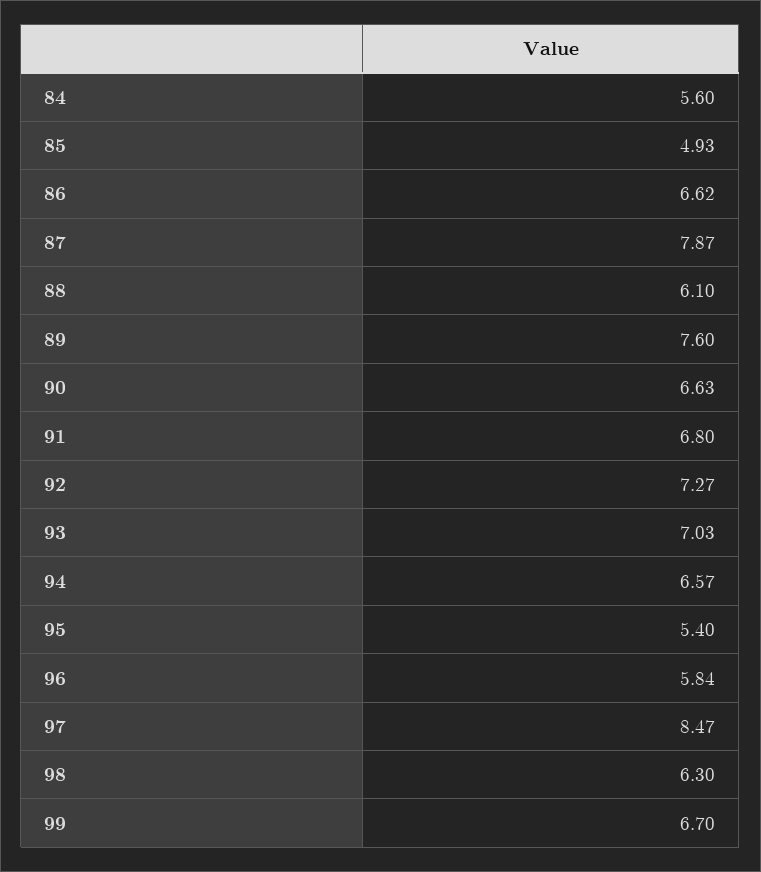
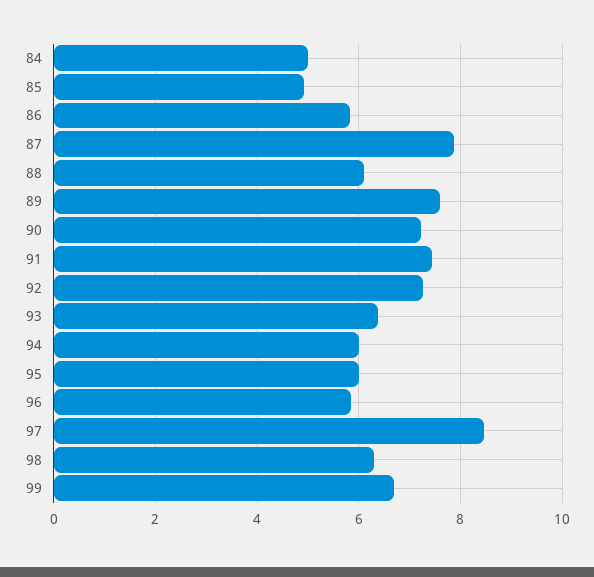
  {
-   "84": 5.6,
+   "84": 5,
    "85": 4.93,
-   "86": 6.62,
+   "86": 5.8,
    "87": 7.87,
    "88": 6.1,
    "89": 7.6,
-   "90": 6.63,
+   "90": 7.2,
-   "91": 6.8,
+   "91": 7.4,
    "92": 7.27,
-   "93": 7.03,
+   "93": 6.4,
-   "94": 6.57,
+   "94": 6,
-   "95": 5.4,
+   "95": 6,
    "96": 5.84,
    "97": 8.47,
    "98": 6.3,
    "99": 6.7
  }

